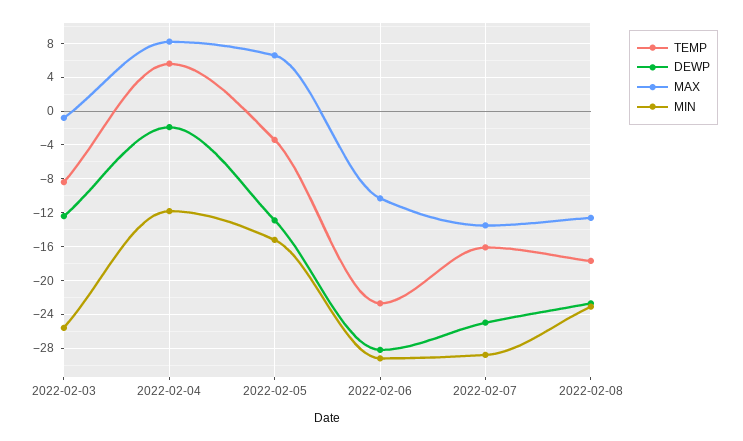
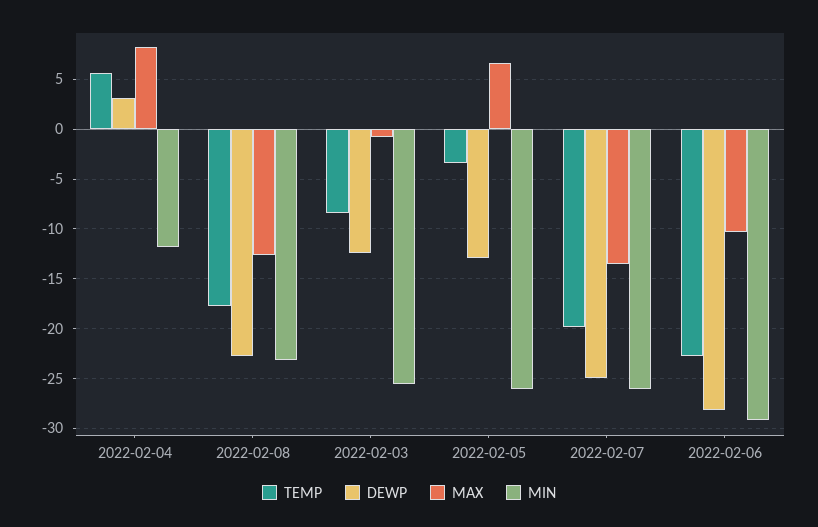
  {
    "TEMP": {
      "2022-02-03": -8,
      "2022-02-04": 6,
      "2022-02-05": -3,
      "2022-02-06": -23,
-     "2022-02-07": -16,
+     "2022-02-07": -20,
      "2022-02-08": -18
    },
    "DEWP": {
      "2022-02-03": -12,
-     "2022-02-04": -2,
+     "2022-02-04": 3,
      "2022-02-05": -13,
      "2022-02-06": -28,
      "2022-02-07": -25,
      "2022-02-08": -23
    },
    "MAX": {
      "2022-02-03": -1,
      "2022-02-04": 8,
      "2022-02-05": 7,
      "2022-02-06": -10,
      "2022-02-07": -14,
      "2022-02-08": -13
    },
    "MIN": {
      "2022-02-03": -26,
      "2022-02-04": -12,
-     "2022-02-05": -15,
+     "2022-02-05": -26,
      "2022-02-06": -29,
-     "2022-02-07": -29,
+     "2022-02-07": -26,
      "2022-02-08": -23
    }
  }

